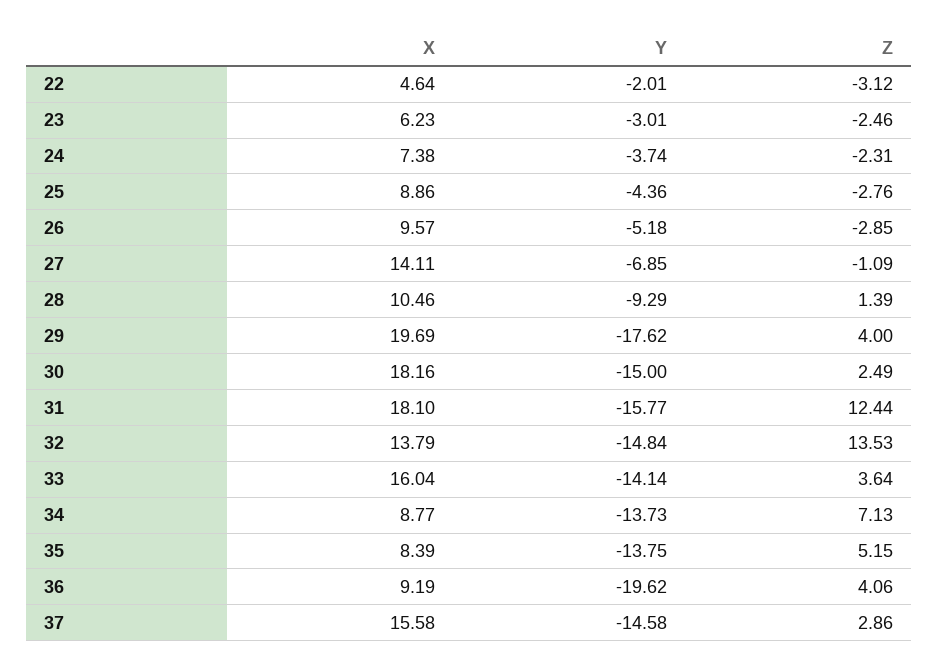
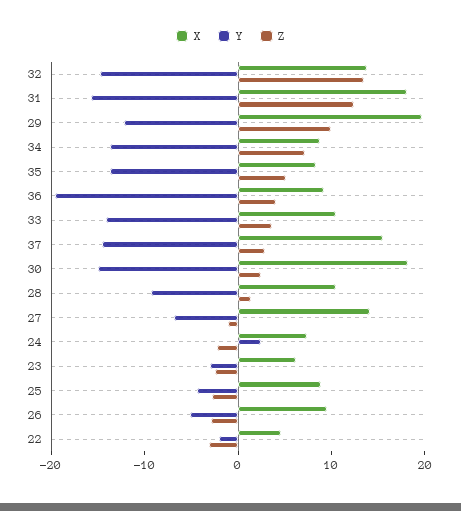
  {
    "X": {
      "22": 4.64,
      "23": 6.23,
      "24": 7.38,
      "25": 8.86,
      "26": 9.57,
      "27": 14.11,
      "28": 10.46,
      "29": 19.69,
      "30": 18.16,
      "31": 18.1,
      "32": 13.79,
-     "33": 16.04,
+     "33": 10,
      "34": 8.77,
      "35": 8.39,
      "36": 9.19,
      "37": 15.58
    },
    "Y": {
      "22": -2.01,
      "23": -3.01,
-     "24": -3.74,
+     "24": 2,
      "25": -4.36,
      "26": -5.18,
      "27": -6.85,
      "28": -9.29,
-     "29": -17.62,
+     "29": -12,
      "30": -15,
      "31": -15.77,
      "32": -14.84,
      "33": -14.14,
      "34": -13.73,
      "35": -13.75,
      "36": -19.62,
      "37": -14.58
    },
    "Z": {
      "22": -3.12,
      "23": -2.46,
      "24": -2.31,
      "25": -2.76,
      "26": -2.85,
      "27": -1.09,
      "28": 1.39,
-     "29": 4,
+     "29": 10,
      "30": 2.49,
      "31": 12.44,
      "32": 13.53,
      "33": 3.64,
      "34": 7.13,
      "35": 5.15,
      "36": 4.06,
      "37": 2.86
    }
  }

